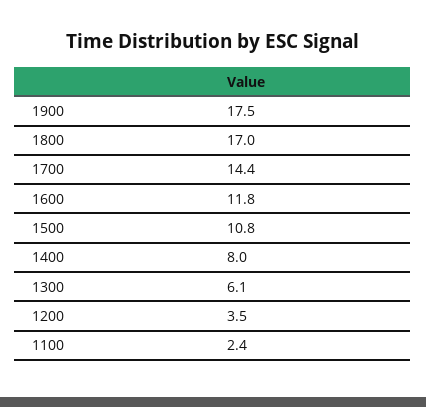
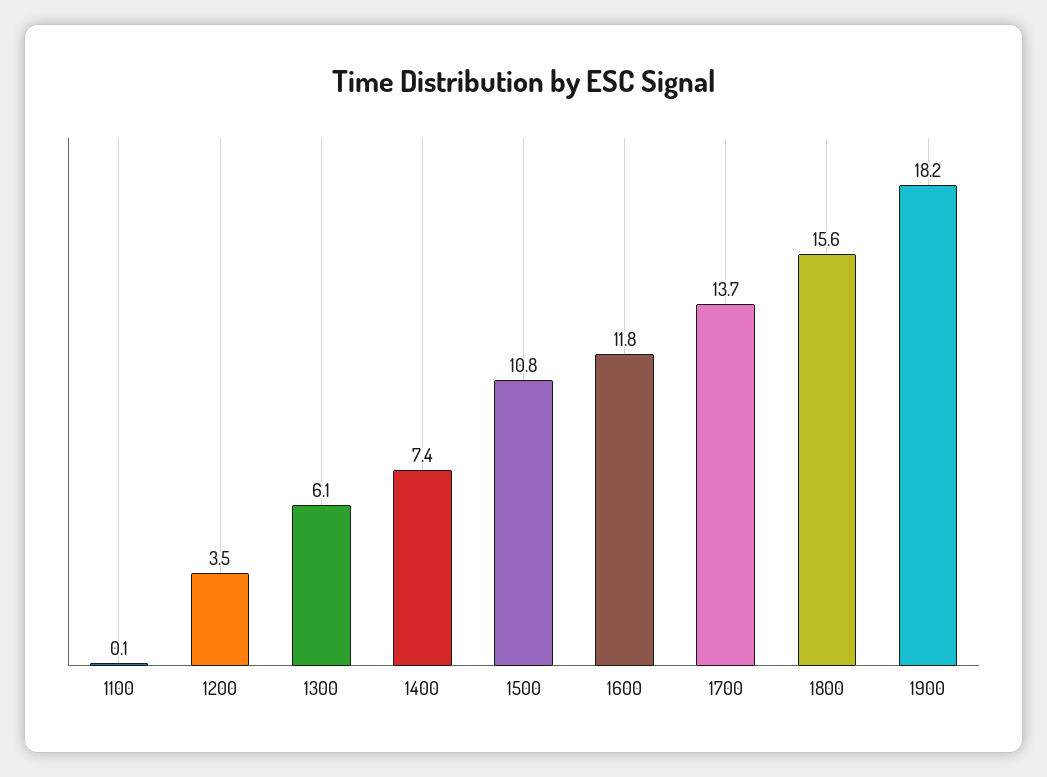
  {
-   "1900": 17.5,
+   "1900": 18.2,
-   "1800": 17,
+   "1800": 15.6,
-   "1700": 14.4,
+   "1700": 13.7,
    "1600": 11.8,
    "1500": 10.8,
-   "1400": 8,
+   "1400": 7.4,
    "1300": 6.1,
    "1200": 3.5,
-   "1100": 2.4
+   "1100": 0.1
  }

